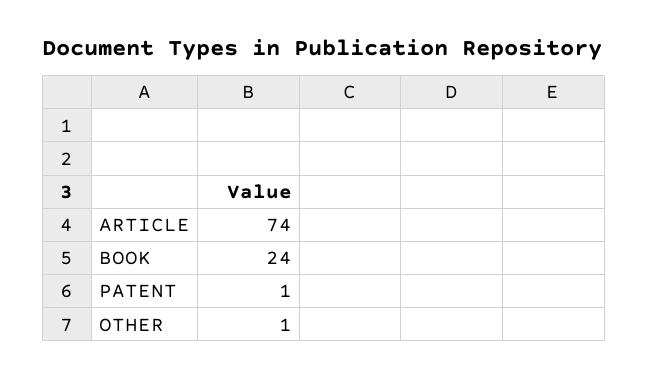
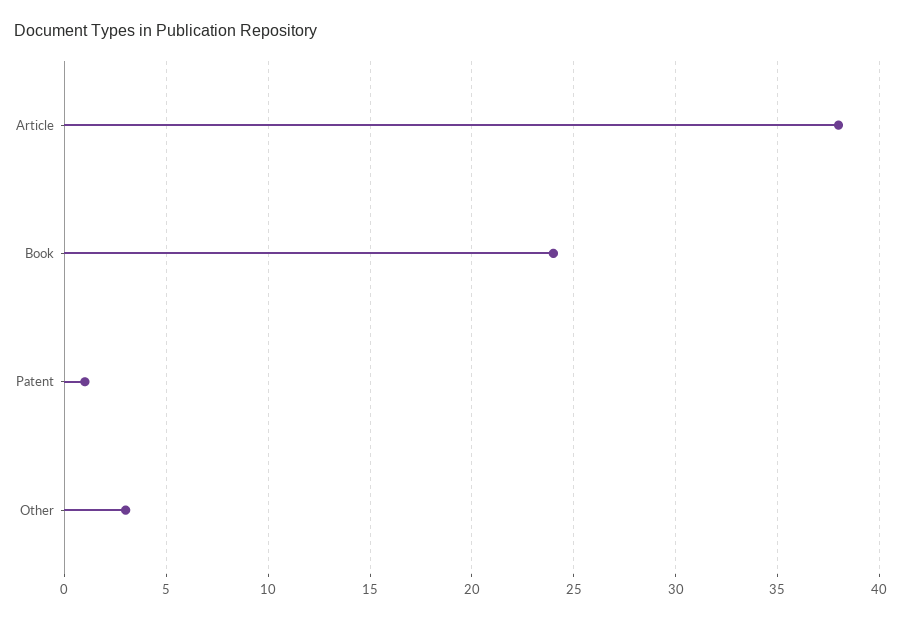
  {
-   "ARTICLE": 74,
+   "ARTICLE": 38,
    "BOOK": 24,
    "PATENT": 1,
-   "OTHER": 1
+   "OTHER": 3
  }

